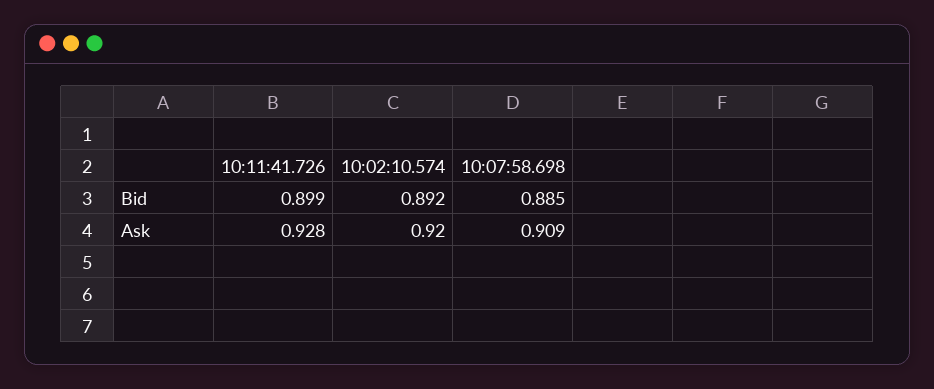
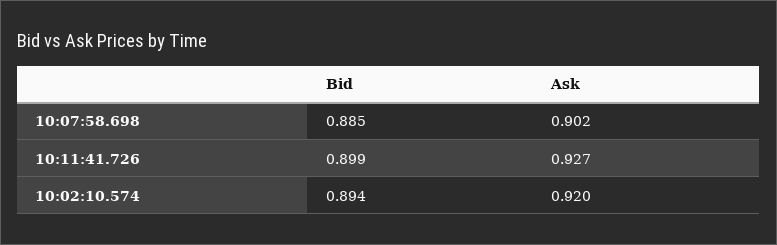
  {
    "10:11:41.726": {
      "Bid": 0.899,
-     "Ask": 0.928
+     "Ask": 0.927
    },
    "10:02:10.574": {
-     "Bid": 0.892,
+     "Bid": 0.894,
      "Ask": 0.92
    },
    "10:07:58.698": {
      "Bid": 0.885,
-     "Ask": 0.909
+     "Ask": 0.902
    }
  }

